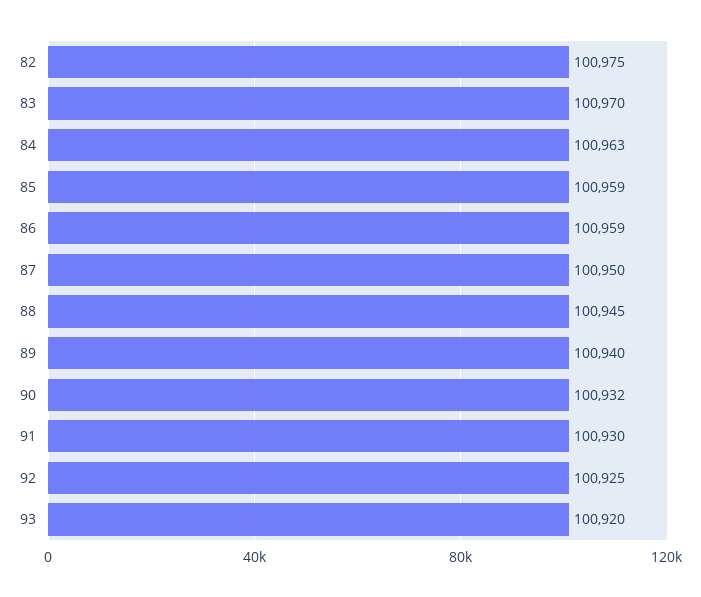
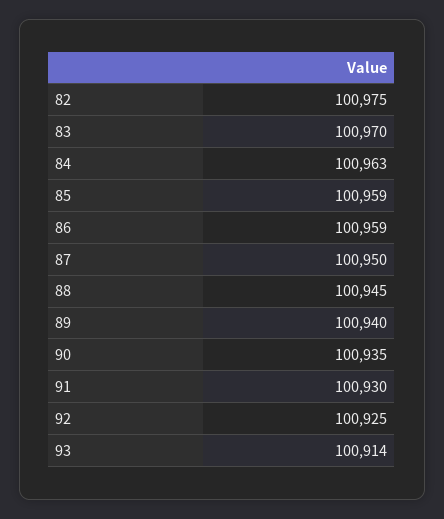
  {
    "82": 100975,
    "83": 100970,
    "84": 100963,
    "85": 100959,
    "86": 100959,
    "87": 100950,
    "88": 100945,
    "89": 100940,
-   "90": 100932,
+   "90": 100935,
    "91": 100930,
    "92": 100925,
-   "93": 100920
+   "93": 100914
  }

